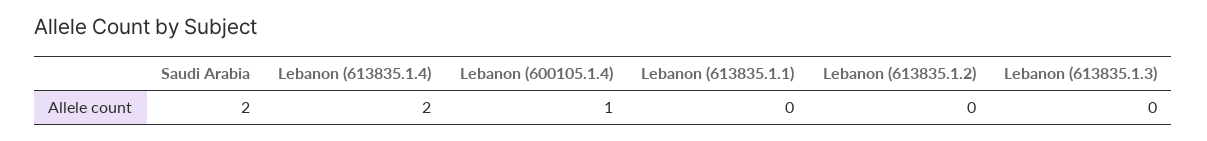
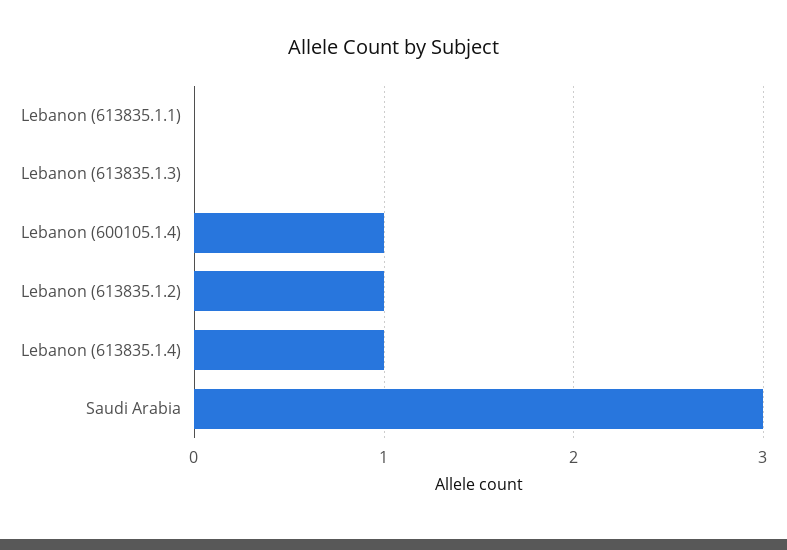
  {
-   "Saudi Arabia": 2,
+   "Saudi Arabia": 3,
-   "Lebanon (613835.1.4)": 2,
+   "Lebanon (613835.1.4)": 1,
    "Lebanon (600105.1.4)": 1,
    "Lebanon (613835.1.1)": 0,
-   "Lebanon (613835.1.2)": 0,
+   "Lebanon (613835.1.2)": 1,
    "Lebanon (613835.1.3)": 0
  }

